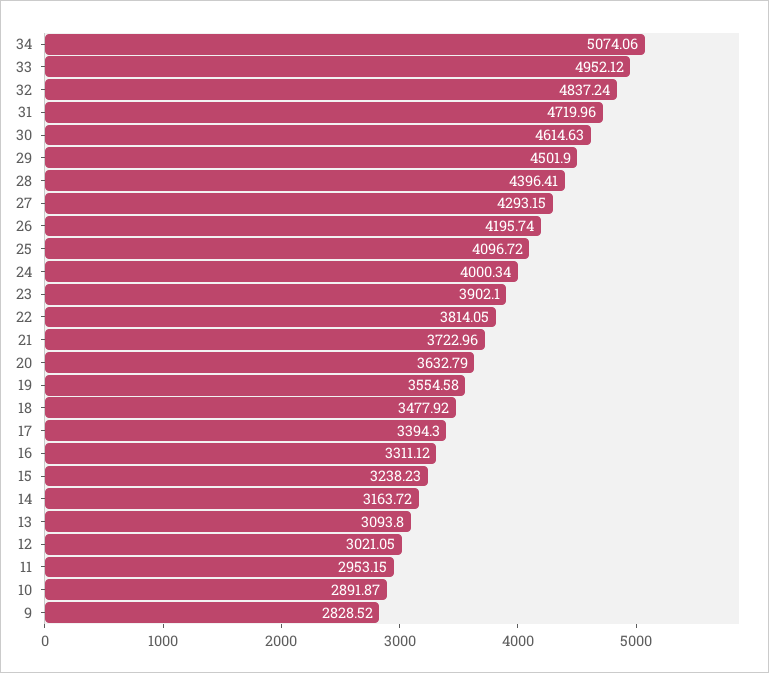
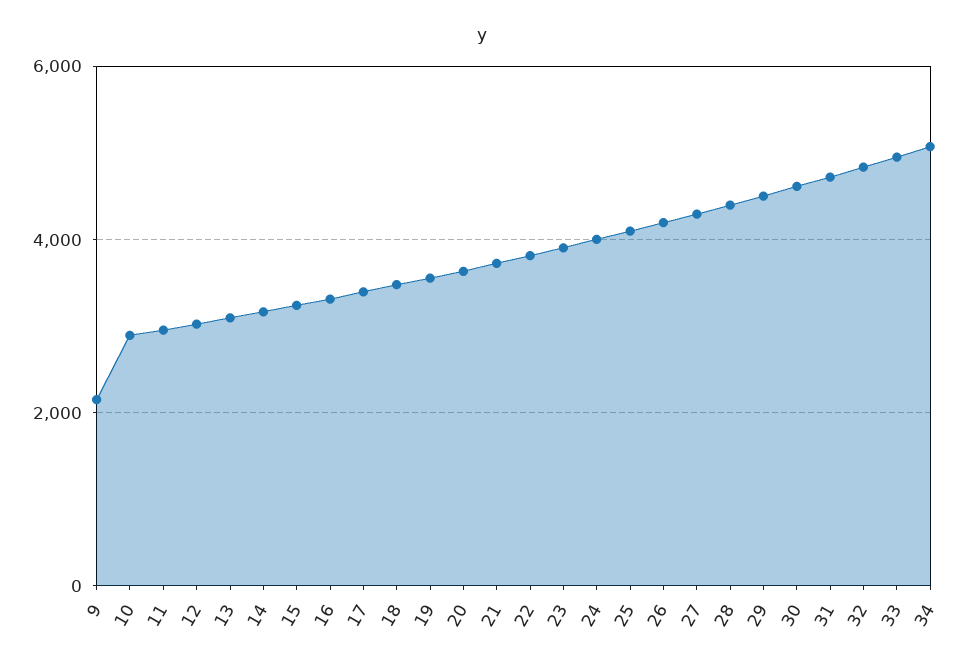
  {
    "34": 5074.06,
    "33": 4952.12,
    "32": 4837.24,
    "31": 4719.96,
    "30": 4614.63,
    "29": 4501.9,
    "28": 4396.41,
    "27": 4293.15,
    "26": 4195.74,
    "25": 4096.72,
    "24": 4000.34,
    "23": 3902.1,
    "22": 3814.05,
    "21": 3722.96,
    "20": 3632.79,
    "19": 3554.58,
    "18": 3477.92,
    "17": 3394.3,
    "16": 3311.12,
    "15": 3238.23,
    "14": 3163.72,
    "13": 3093.8,
    "12": 3021.05,
    "11": 2953.15,
    "10": 2891.87,
-   "9": 2828.52
+   "9": 2200
  }

